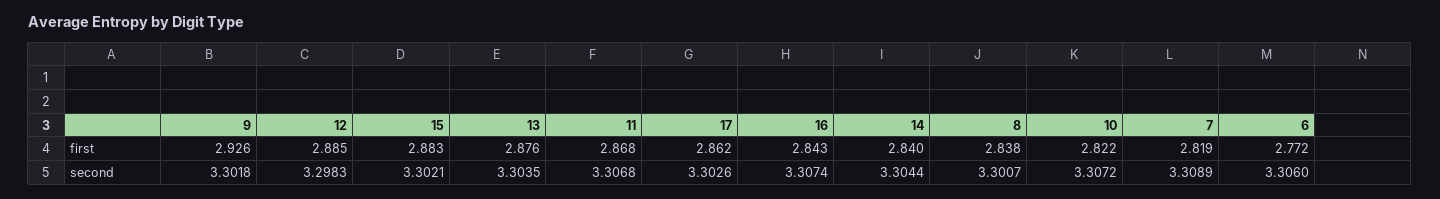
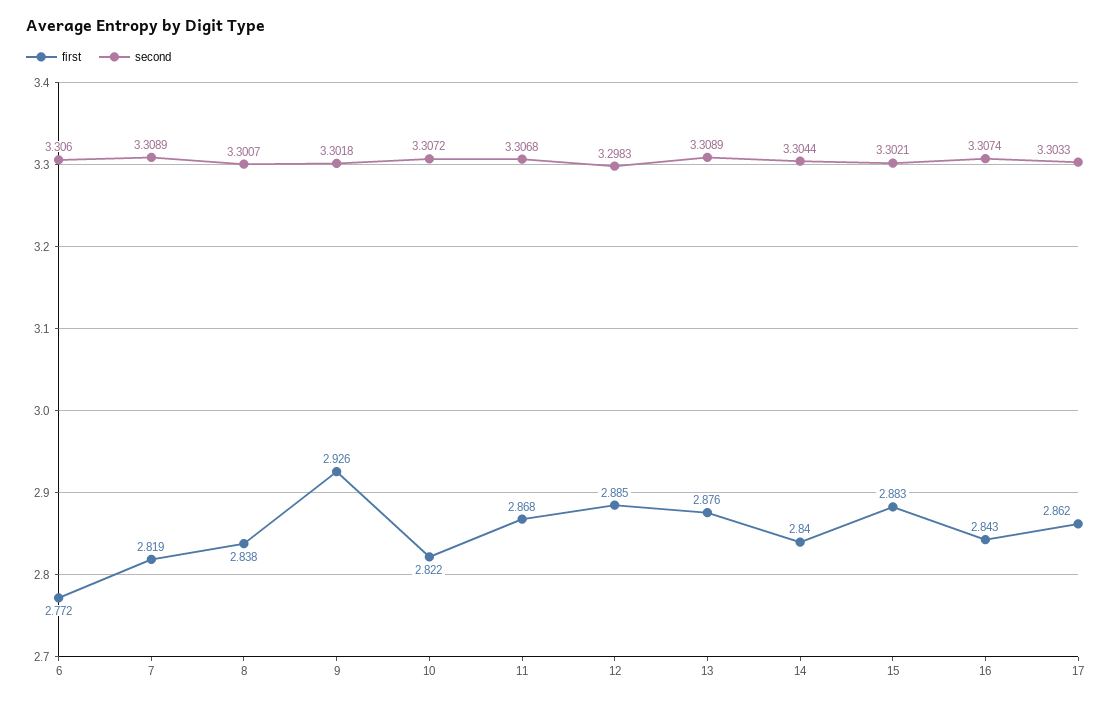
  {
    "first": {
      "9": 2.926,
      "12": 2.885,
      "15": 2.883,
      "13": 2.876,
      "11": 2.868,
      "17": 2.862,
      "16": 2.843,
      "14": 2.84,
      "8": 2.838,
      "10": 2.822,
      "7": 2.819,
      "6": 2.772
    },
    "second": {
      "9": 3.3018,
      "12": 3.2983,
      "15": 3.3021,
-     "13": 3.3035,
+     "13": 3.3089,
      "11": 3.3068,
-     "17": 3.3026,
+     "17": 3.3033,
      "16": 3.3074,
      "14": 3.3044,
      "8": 3.3007,
      "10": 3.3072,
      "7": 3.3089,
      "6": 3.306
    }
  }

